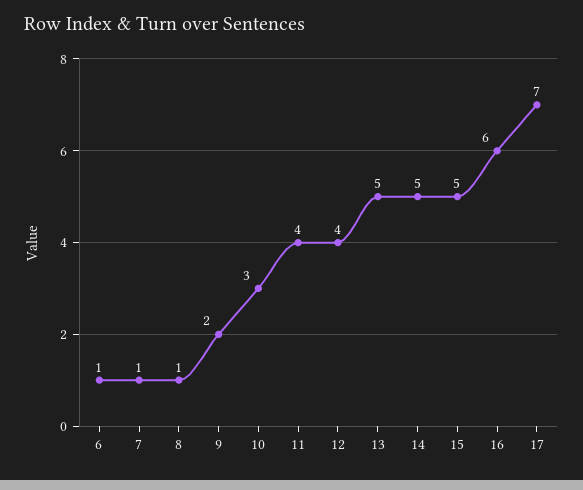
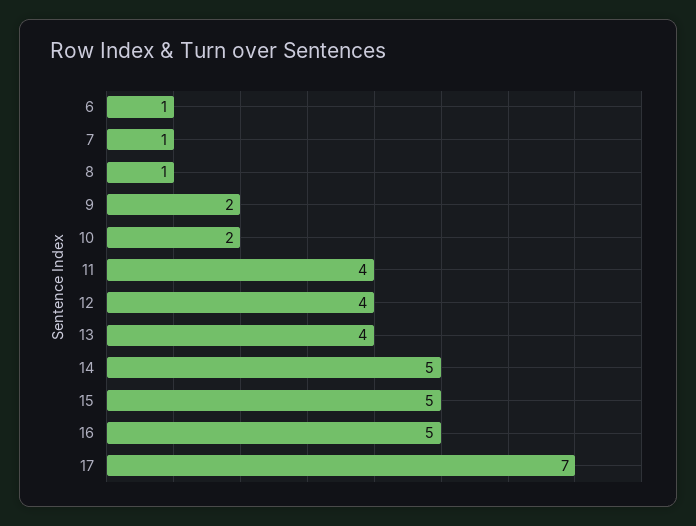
  {
    "6": 1,
    "7": 1,
    "8": 1,
    "9": 2,
-   "10": 3,
+   "10": 2,
    "11": 4,
    "12": 4,
-   "13": 5,
+   "13": 4,
    "14": 5,
    "15": 5,
-   "16": 6,
+   "16": 5,
    "17": 7
  }

